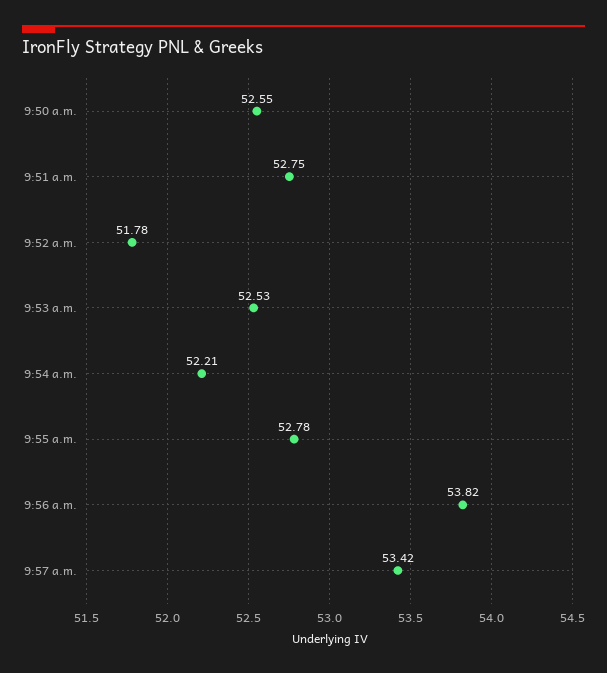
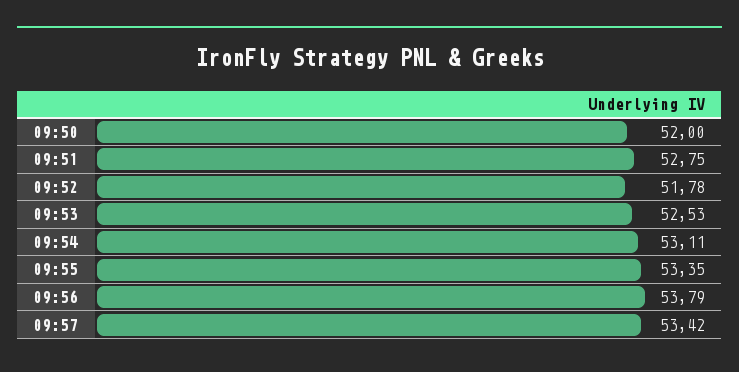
  {
-   "9:50 a.m.": 52.55,
+   "9:50 a.m.": 52,
    "9:51 a.m.": 52.75,
    "9:52 a.m.": 51.78,
    "9:53 a.m.": 52.53,
-   "9:54 a.m.": 52.21,
+   "9:54 a.m.": 53.11,
-   "9:55 a.m.": 52.78,
+   "9:55 a.m.": 53.35,
-   "9:56 a.m.": 53.82,
+   "9:56 a.m.": 53.79,
    "9:57 a.m.": 53.42
  }

